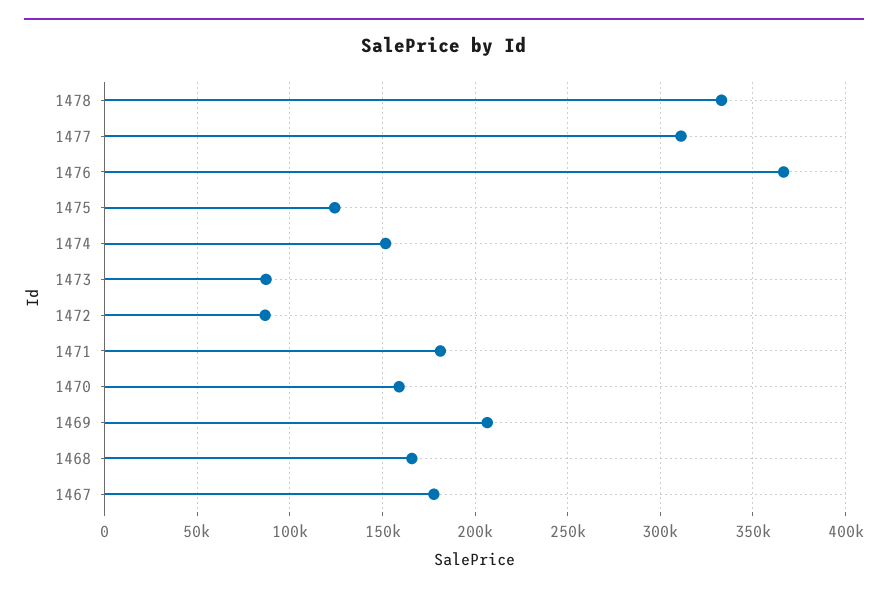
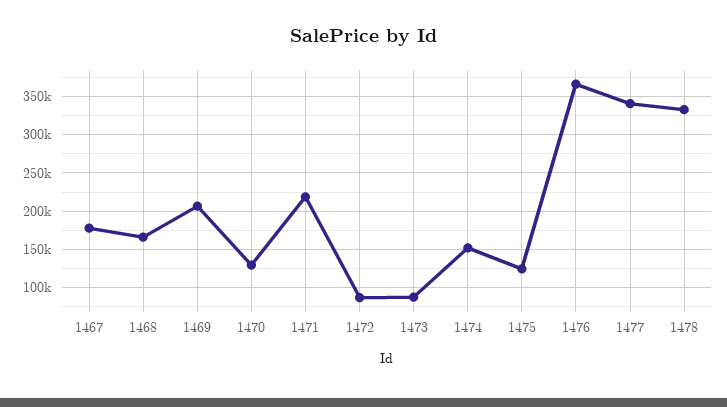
  {
    "1478": 335000,
-   "1477": 310000,
+   "1477": 340000,
    "1476": 365000,
    "1475": 125000,
    "1474": 150000,
    "1473": 85000,
    "1472": 85000,
-   "1471": 180000,
+   "1471": 220000,
-   "1470": 160000,
+   "1470": 130000,
    "1469": 205000,
    "1468": 165000,
    "1467": 180000
  }

